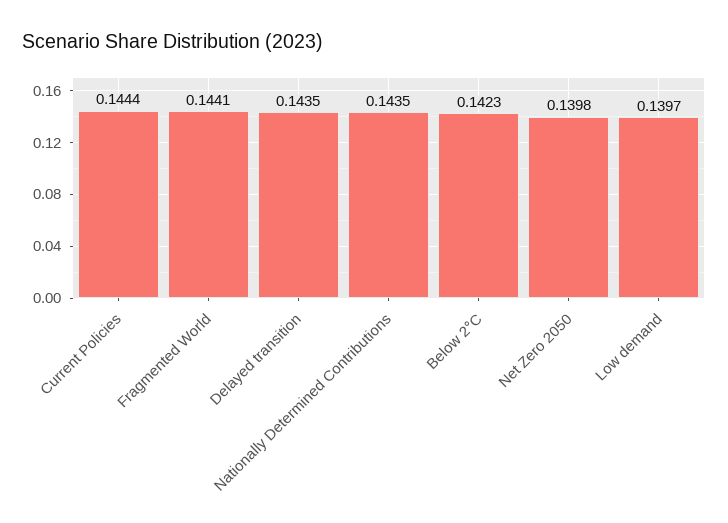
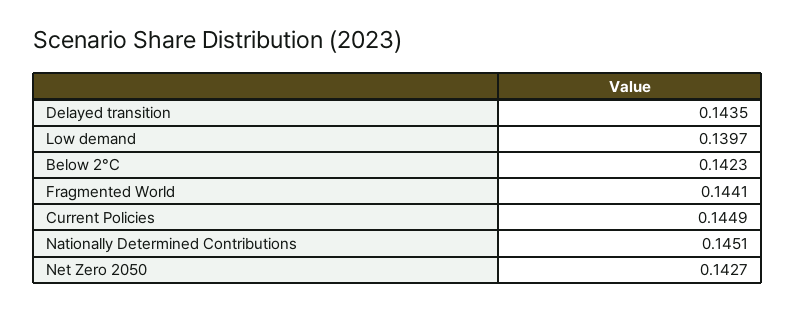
  {
-   "Current Policies": 0.1444,
+   "Current Policies": 0.1449,
    "Fragmented World": 0.1441,
    "Delayed transition": 0.1435,
-   "Nationally Determined Contributions": 0.1435,
+   "Nationally Determined Contributions": 0.1451,
    "Below 2°C": 0.1423,
-   "Net Zero 2050": 0.1398,
+   "Net Zero 2050": 0.1427,
    "Low demand": 0.1397
  }

